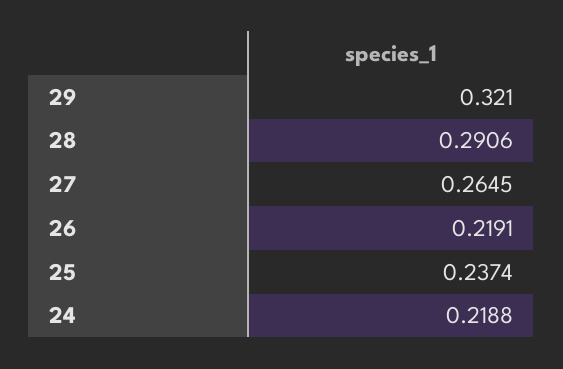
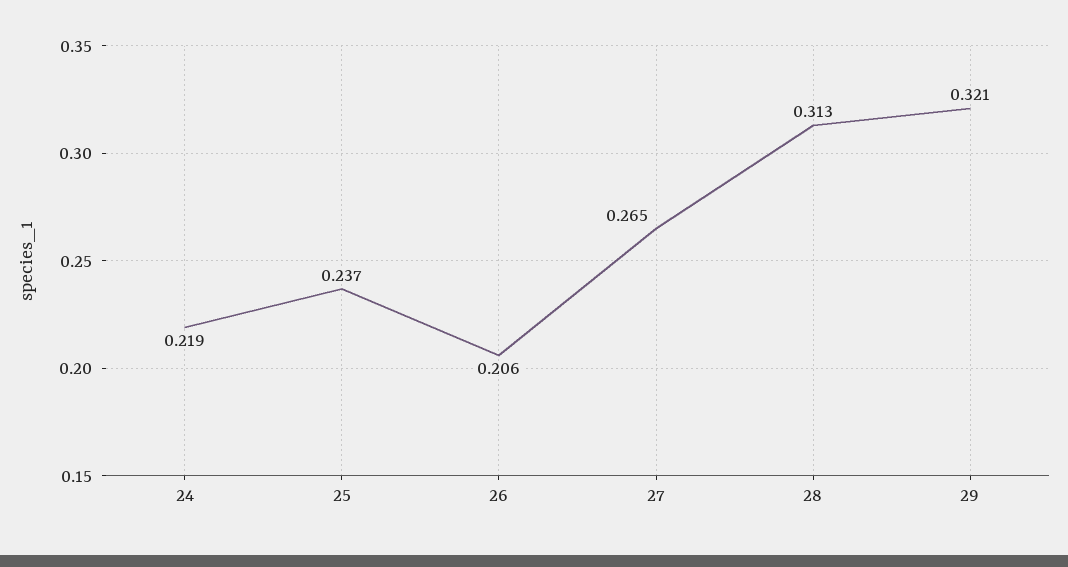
  {
    "29": 0.321,
-   "28": 0.2906,
+   "28": 0.313,
    "27": 0.2645,
-   "26": 0.2191,
+   "26": 0.206,
    "25": 0.2374,
    "24": 0.2188
  }

